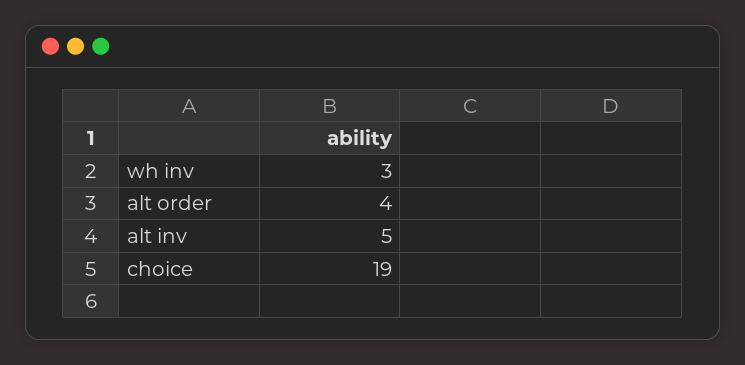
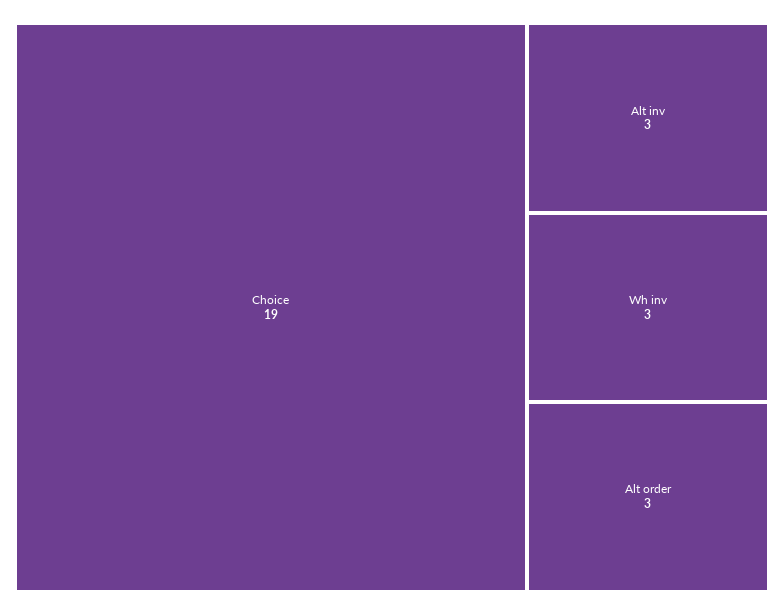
  {
    "wh inv": 3,
-   "alt order": 4,
+   "alt order": 3,
-   "alt inv": 5,
+   "alt inv": 3,
    "choice": 19
  }

